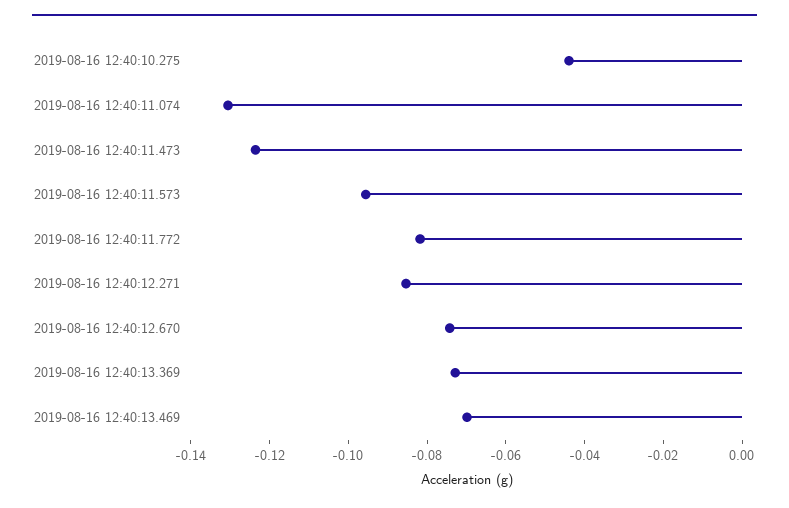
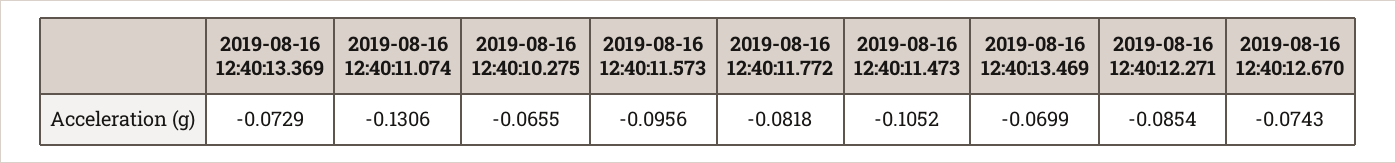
  {
-   "2019-08-16 12:40:10.275": -0.045,
+   "2019-08-16 12:40:10.275": -0.0655,
    "2019-08-16 12:40:11.074": -0.1306,
-   "2019-08-16 12:40:11.473": -0.125,
+   "2019-08-16 12:40:11.473": -0.1052,
    "2019-08-16 12:40:11.573": -0.0956,
    "2019-08-16 12:40:11.772": -0.0818,
    "2019-08-16 12:40:12.271": -0.0854,
    "2019-08-16 12:40:12.670": -0.0743,
    "2019-08-16 12:40:13.369": -0.0729,
    "2019-08-16 12:40:13.469": -0.0699
  }

